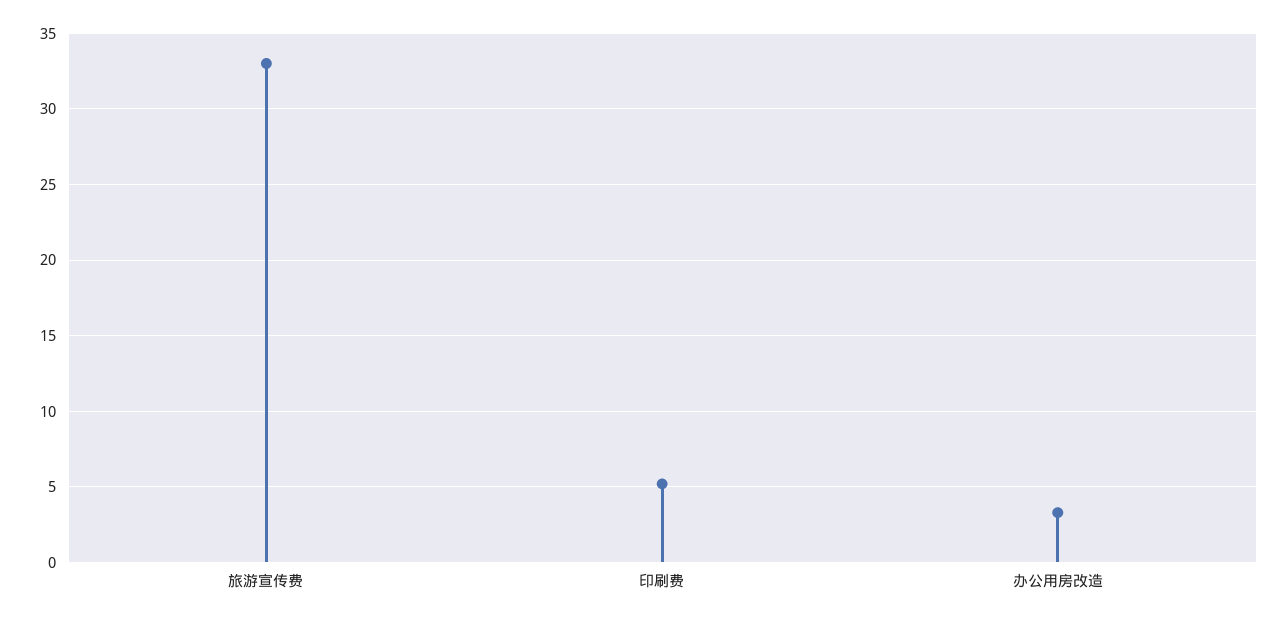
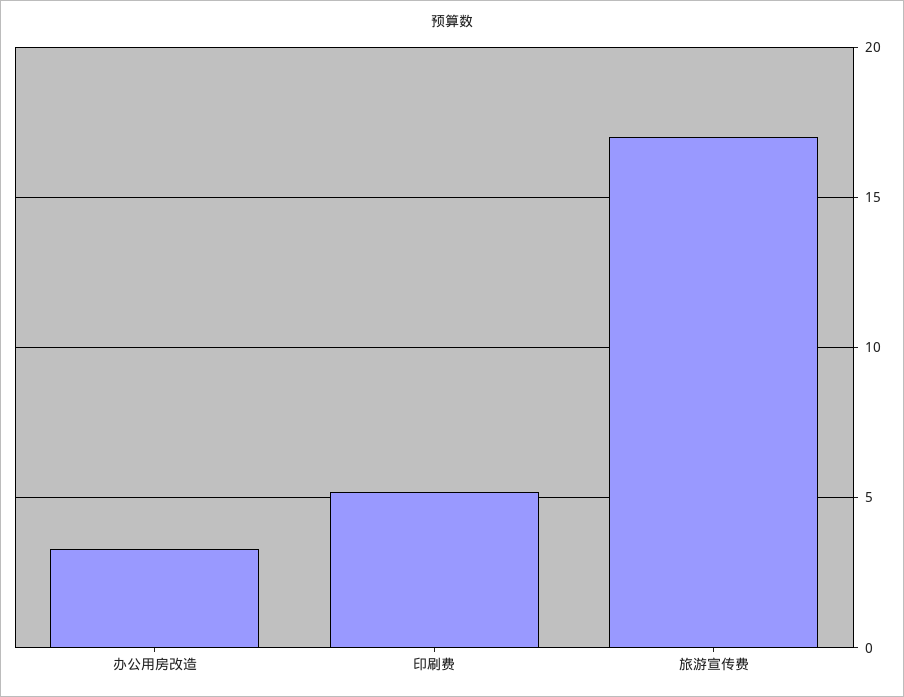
  {
-   "旅游宣传费": 33,
+   "旅游宣传费": 17,
    "印刷费": 5,
    "办公用房改造": 3.5
  }

